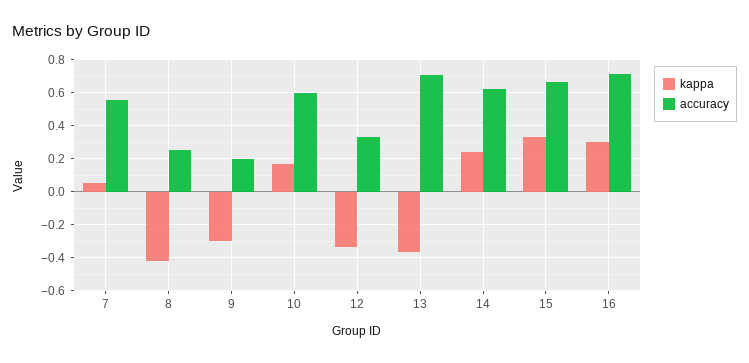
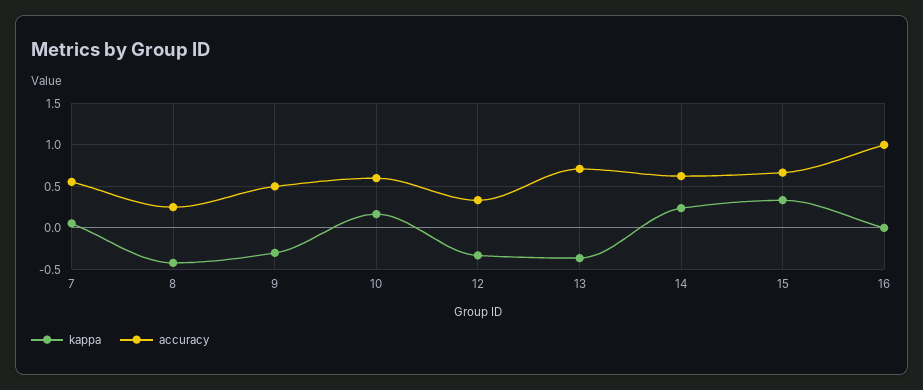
  {
    "kappa": {
      "7": 0.05,
      "8": -0.4,
      "9": -0.3,
      "10": 0.15,
      "12": -0.35,
      "13": -0.35,
      "14": 0.25,
      "15": 0.35,
-     "16": 0.3
+     "16": 0
    },
    "accuracy": {
      "7": 0.55,
      "8": 0.25,
-     "9": 0.2,
+     "9": 0.5,
      "10": 0.6,
      "12": 0.35,
      "13": 0.7,
      "14": 0.65,
      "15": 0.65,
-     "16": 0.7
+     "16": 1
    }
  }

